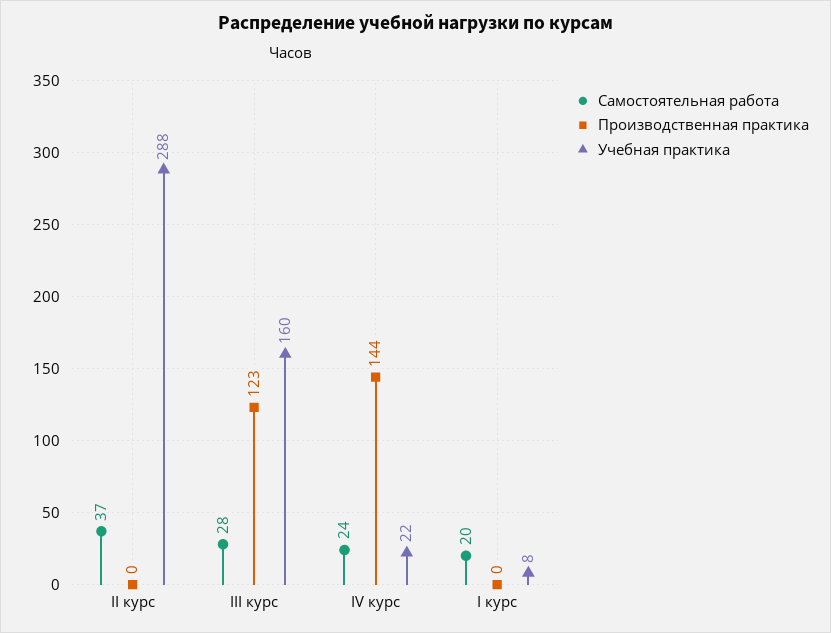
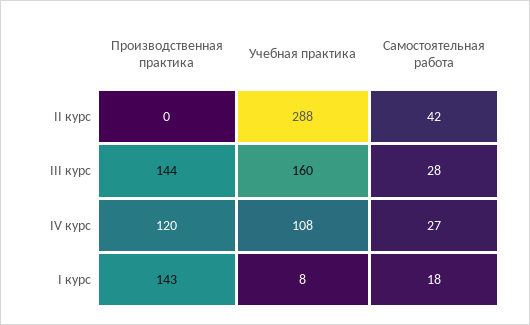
  {
    "Самостоятельная работа": {
-     "II курс": 37,
+     "II курс": 42,
      "III курс": 28,
-     "IV курс": 24,
+     "IV курс": 27,
-     "I курс": 20
+     "I курс": 18
    },
    "Производственная практика": {
      "II курс": 0,
-     "III курс": 123,
+     "III курс": 144,
-     "IV курс": 144,
+     "IV курс": 120,
-     "I курс": 0
+     "I курс": 143
    },
    "Учебная практика": {
      "II курс": 288,
      "III курс": 160,
-     "IV курс": 22,
+     "IV курс": 108,
      "I курс": 8
    }
  }

